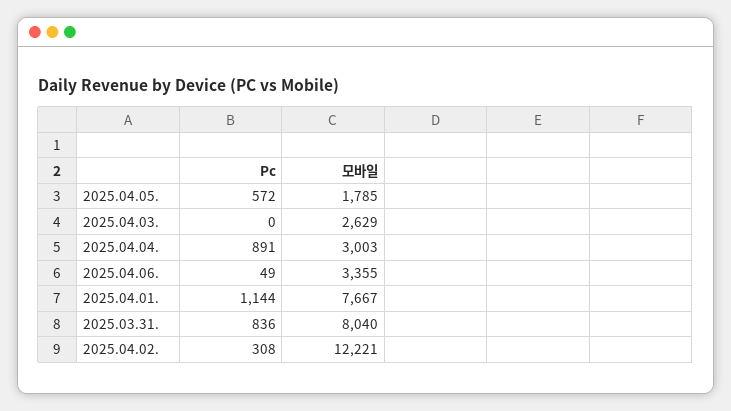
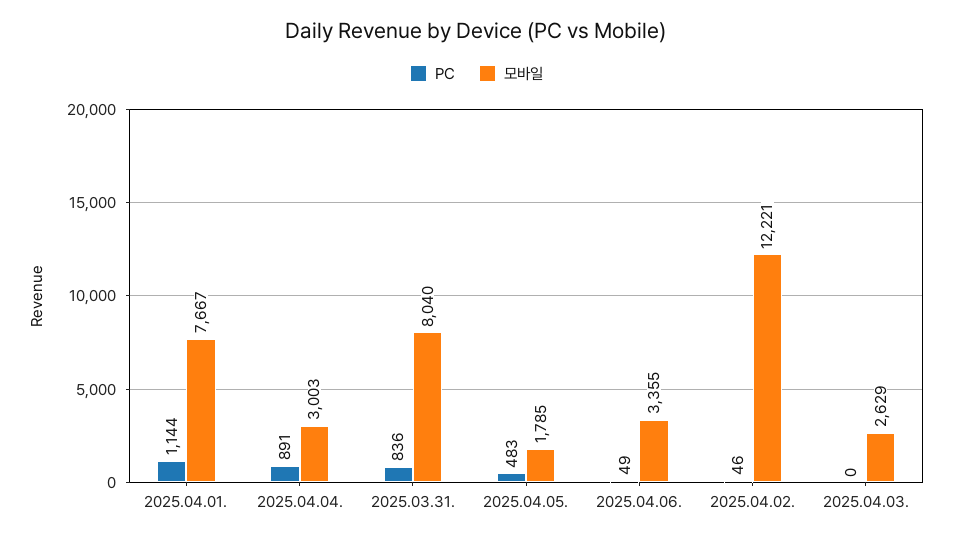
  {
    "Pc": {
-     "2025.04.05.": 572,
+     "2025.04.05.": 483,
      "2025.04.03.": 0,
      "2025.04.04.": 891,
      "2025.04.06.": 49,
      "2025.04.01.": 1144,
      "2025.03.31.": 836,
-     "2025.04.02.": 308
+     "2025.04.02.": 46
    },
    "모바일": {
      "2025.04.05.": 1785,
      "2025.04.03.": 2629,
      "2025.04.04.": 3003,
      "2025.04.06.": 3355,
      "2025.04.01.": 7667,
      "2025.03.31.": 8040,
      "2025.04.02.": 12221
    }
  }

